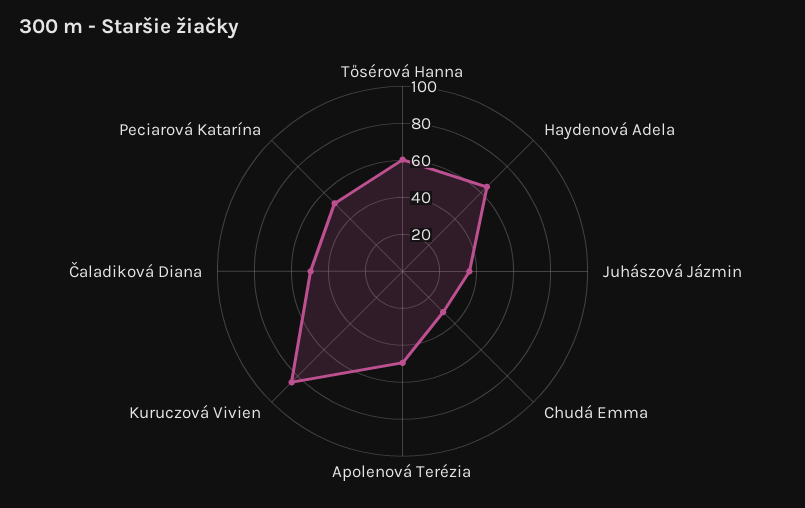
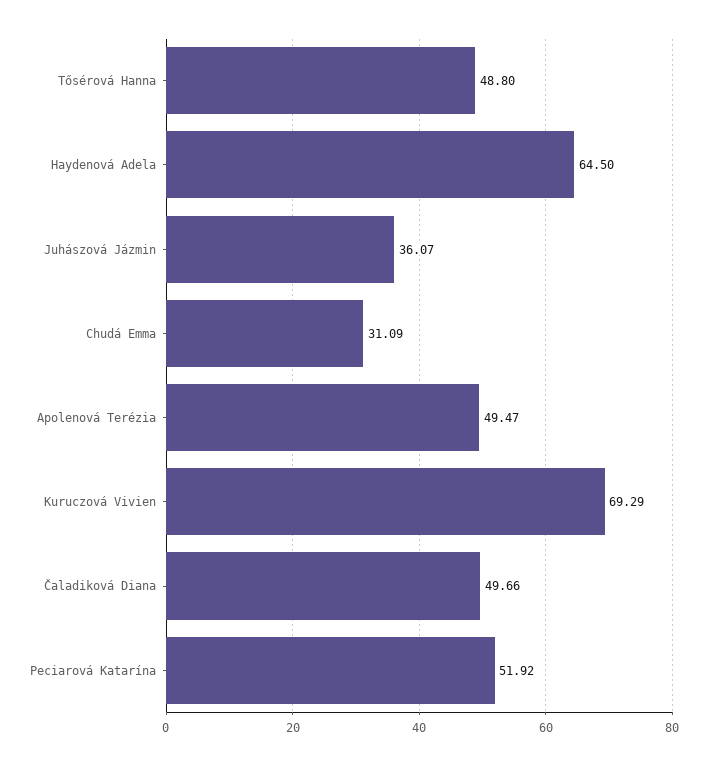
  {
-   "Tősérová Hanna": 60,
+   "Tősérová Hanna": 48.8,
    "Haydenová Adela": 64.5,
    "Juhászová Jázmin": 36.07,
    "Chudá Emma": 31.09,
    "Apolenová Terézia": 49.47,
-   "Kuruczová Vivien": 85,
+   "Kuruczová Vivien": 69.29,
    "Čaladiková Diana": 49.66,
    "Peciarová Katarína": 51.92
  }

